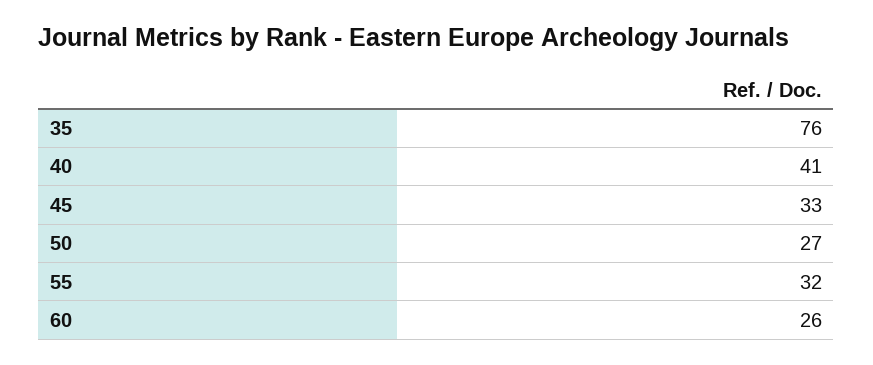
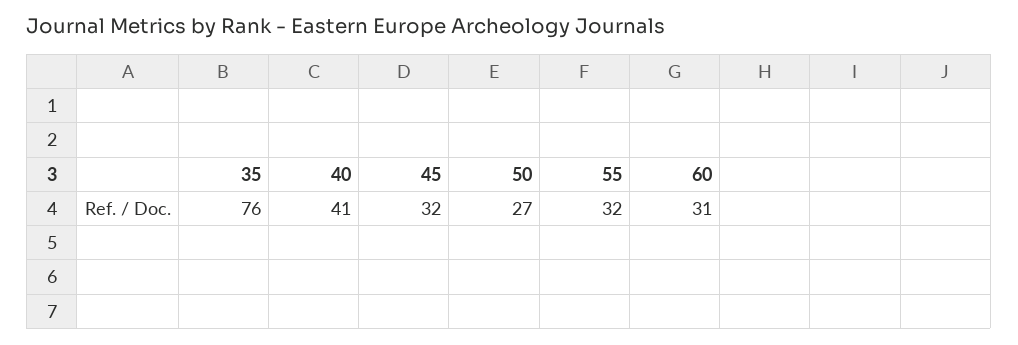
  {
    "35": 76,
    "40": 41,
-   "45": 33,
+   "45": 32,
    "50": 27,
    "55": 32,
-   "60": 26
+   "60": 31
  }

